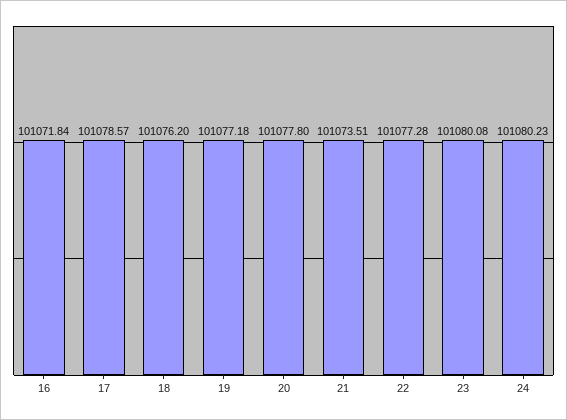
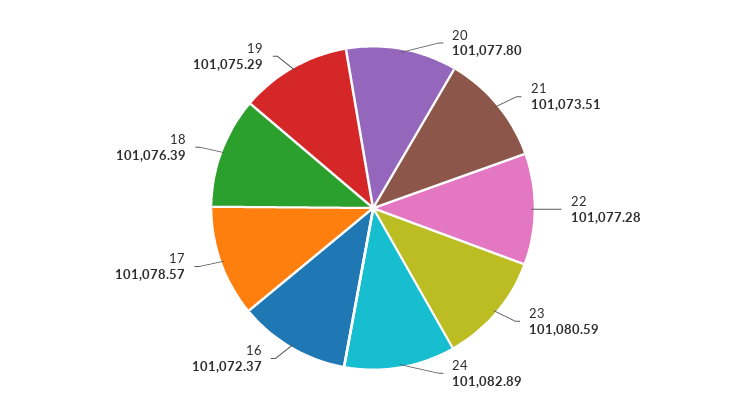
  {
-   "16": 101071.84,
+   "16": 101072.37,
    "17": 101078.57,
-   "18": 101076.2,
+   "18": 101076.39,
-   "19": 101077.18,
+   "19": 101075.29,
    "20": 101077.8,
    "21": 101073.51,
    "22": 101077.28,
-   "23": 101080.08,
+   "23": 101080.59,
-   "24": 101080.23
+   "24": 101082.89
  }

